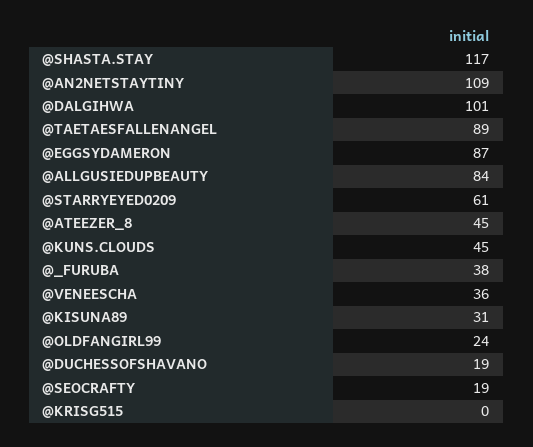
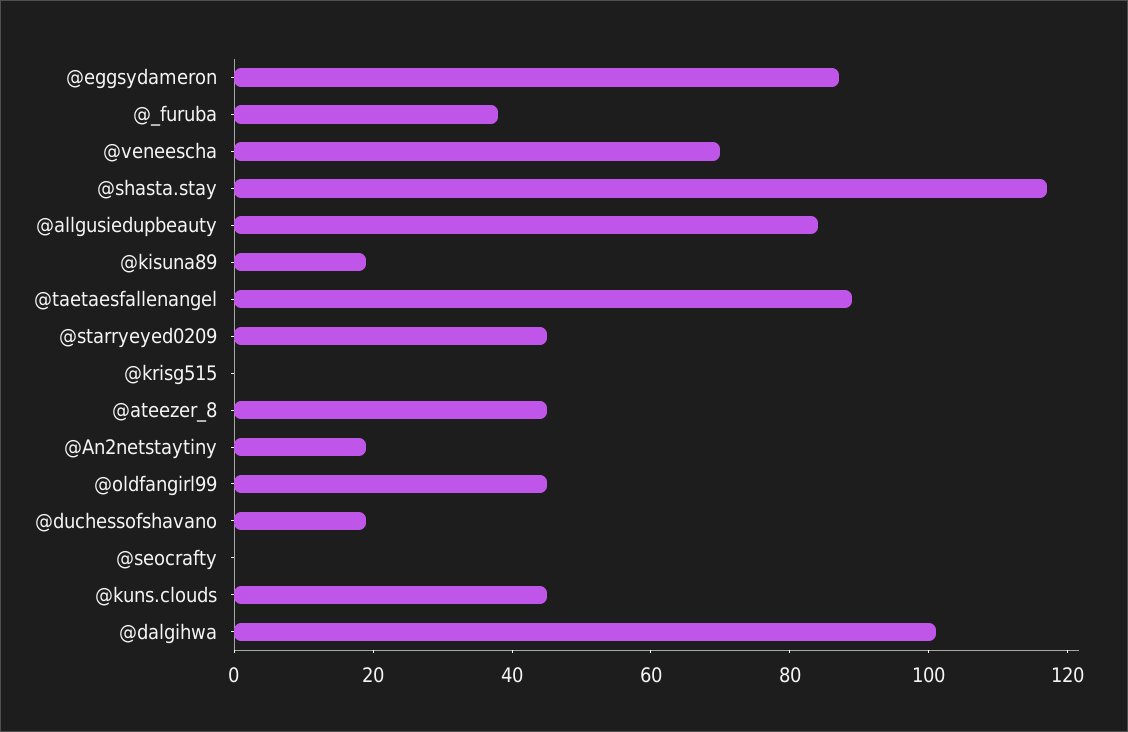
  {
    "@SHASTA.STAY": 117,
-   "@AN2NETSTAYTINY": 109,
+   "@AN2NETSTAYTINY": 20,
    "@DALGIHWA": 101,
    "@TAETAESFALLENANGEL": 89,
    "@EGGSYDAMERON": 87,
    "@ALLGUSIEDUPBEAUTY": 84,
-   "@STARRYEYED0209": 61,
+   "@STARRYEYED0209": 45,
    "@ATEEZER_8": 45,
    "@KUNS.CLOUDS": 45,
    "@_FURUBA": 38,
-   "@VENEESCHA": 36,
+   "@VENEESCHA": 70,
-   "@KISUNA89": 31,
+   "@KISUNA89": 20,
-   "@OLDFANGIRL99": 24,
+   "@OLDFANGIRL99": 45,
    "@DUCHESSOFSHAVANO": 19,
-   "@SEOCRAFTY": 19,
+   "@SEOCRAFTY": 0,
    "@KRISG515": 0
  }

